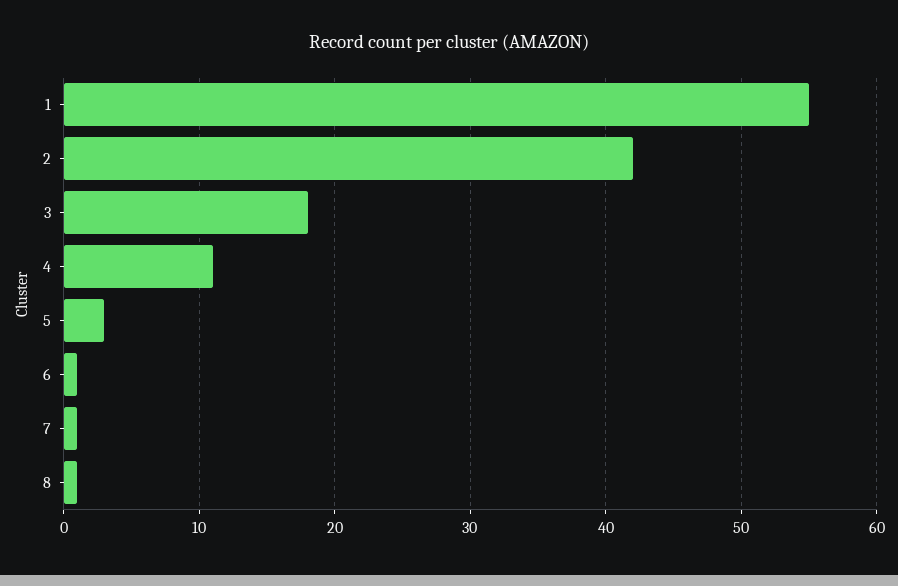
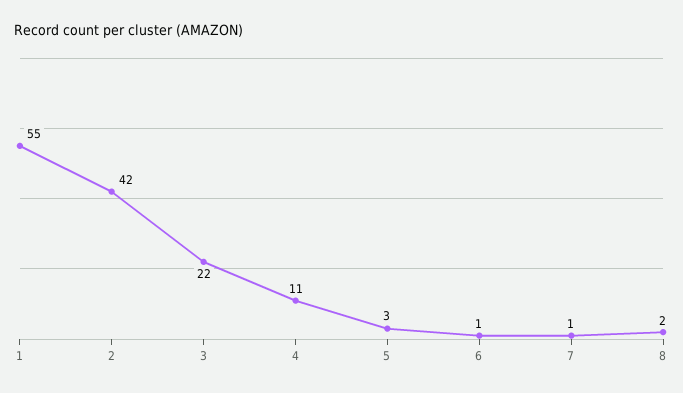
  {
    "1": 55,
    "2": 42,
-   "3": 18,
+   "3": 22,
    "4": 11,
    "5": 3,
    "6": 1,
    "7": 1,
-   "8": 1
+   "8": 2
  }

